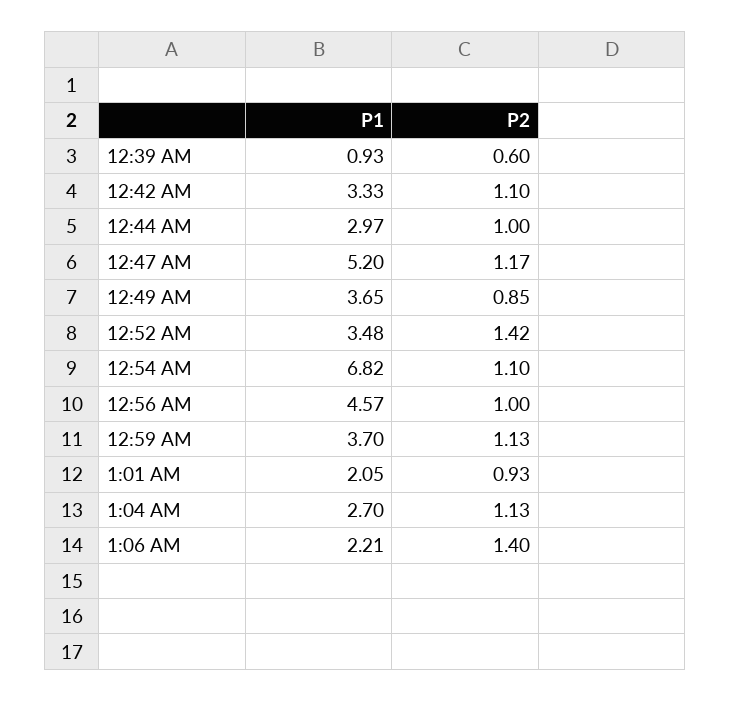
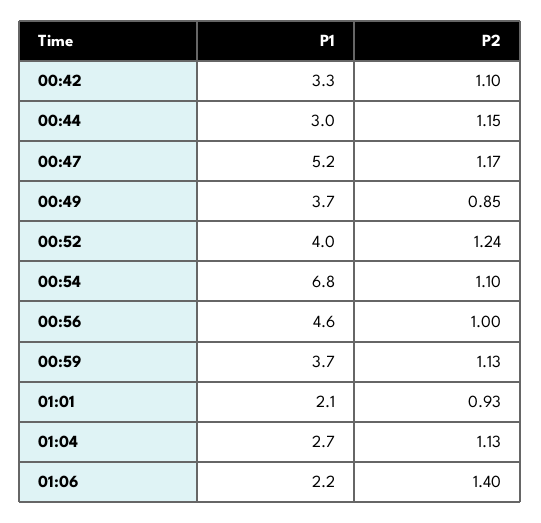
  {
    "P1": {
-     "12:39 AM": 0.93,
      "12:42 AM": 3.33,
      "12:44 AM": 2.97,
      "12:47 AM": 5.2,
      "12:49 AM": 3.65,
-     "12:52 AM": 3.48,
+     "12:52 AM": 4,
      "12:54 AM": 6.82,
      "12:56 AM": 4.57,
      "12:59 AM": 3.7,
      "1:01 AM": 2.05,
      "1:04 AM": 2.7,
      "1:06 AM": 2.21
    },
    "P2": {
-     "12:39 AM": 0.6,
      "12:42 AM": 1.1,
-     "12:44 AM": 1,
+     "12:44 AM": 1.15,
      "12:47 AM": 1.17,
      "12:49 AM": 0.85,
-     "12:52 AM": 1.42,
+     "12:52 AM": 1.24,
      "12:54 AM": 1.1,
      "12:56 AM": 1,
      "12:59 AM": 1.13,
      "1:01 AM": 0.93,
      "1:04 AM": 1.13,
      "1:06 AM": 1.4
    }
  }

